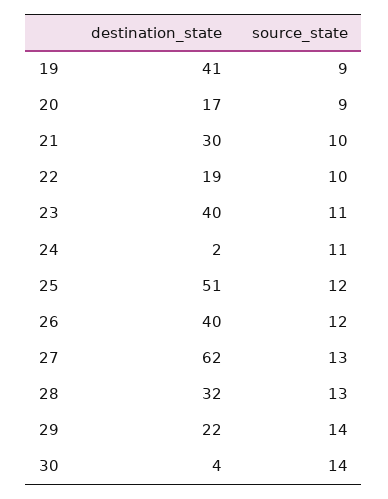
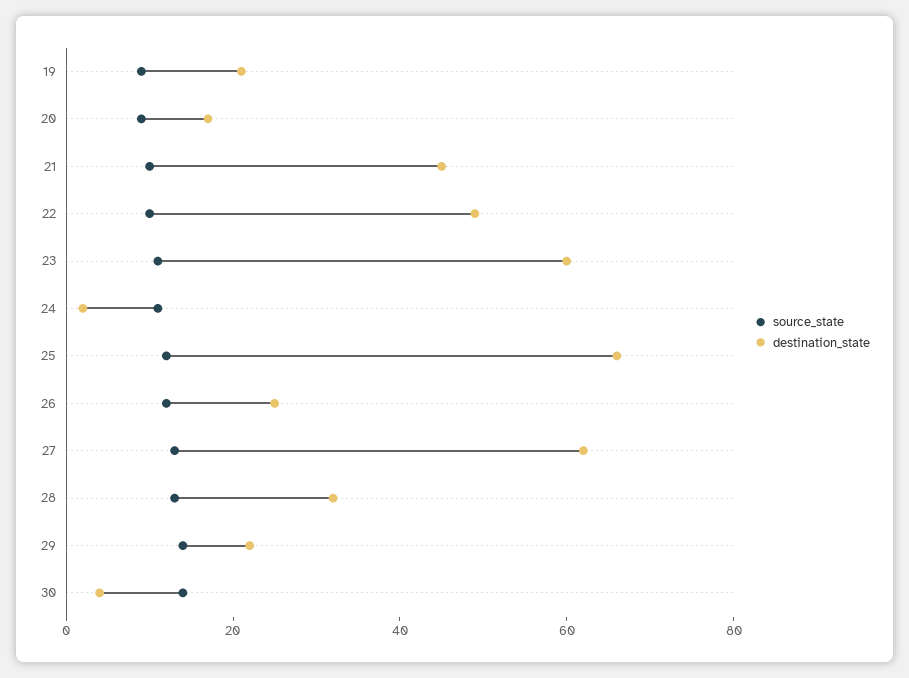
  {
    "destination_state": {
-     "19": 41,
+     "19": 20,
      "20": 17,
-     "21": 30,
+     "21": 45,
-     "22": 19,
+     "22": 50,
-     "23": 40,
+     "23": 60,
      "24": 2,
-     "25": 51,
+     "25": 65,
-     "26": 40,
+     "26": 25,
      "27": 62,
      "28": 32,
      "29": 22,
      "30": 4
    },
    "source_state": {
      "19": 9,
      "20": 9,
      "21": 10,
      "22": 10,
      "23": 11,
      "24": 11,
      "25": 12,
      "26": 12,
      "27": 13,
      "28": 13,
      "29": 14,
      "30": 14
    }
  }

